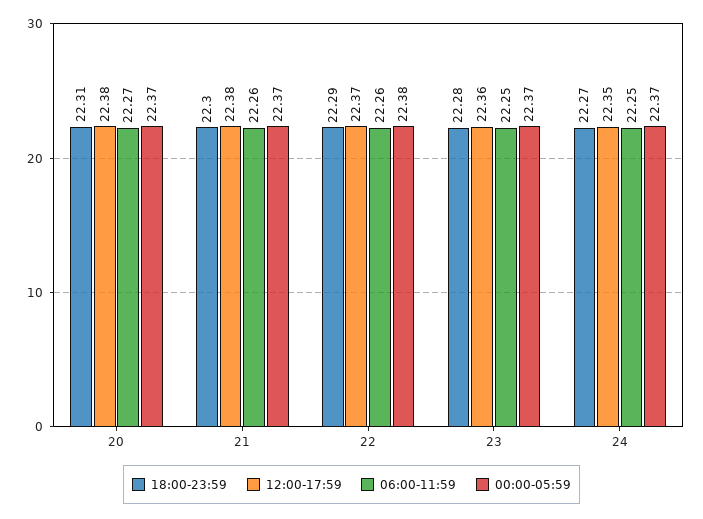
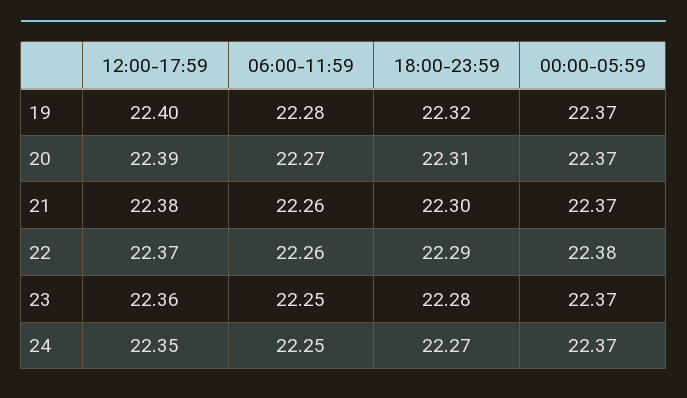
  {
    "18:00-23:59": {
      "20": 22.31,
      "21": 22.3,
      "22": 22.29,
      "23": 22.28,
-     "24": 22.27
+     "24": 22.27,
+     "19": 22.32
    },
    "12:00-17:59": {
-     "20": 22.38,
+     "20": 22.39,
      "21": 22.38,
      "22": 22.37,
      "23": 22.36,
-     "24": 22.35
+     "24": 22.35,
+     "19": 22.4
    },
    "06:00-11:59": {
      "20": 22.27,
      "21": 22.26,
      "22": 22.26,
      "23": 22.25,
-     "24": 22.25
+     "24": 22.25,
+     "19": 22.28
    },
    "00:00-05:59": {
      "20": 22.37,
      "21": 22.37,
      "22": 22.38,
      "23": 22.37,
-     "24": 22.37
+     "24": 22.37,
+     "19": 22.37
    }
  }

